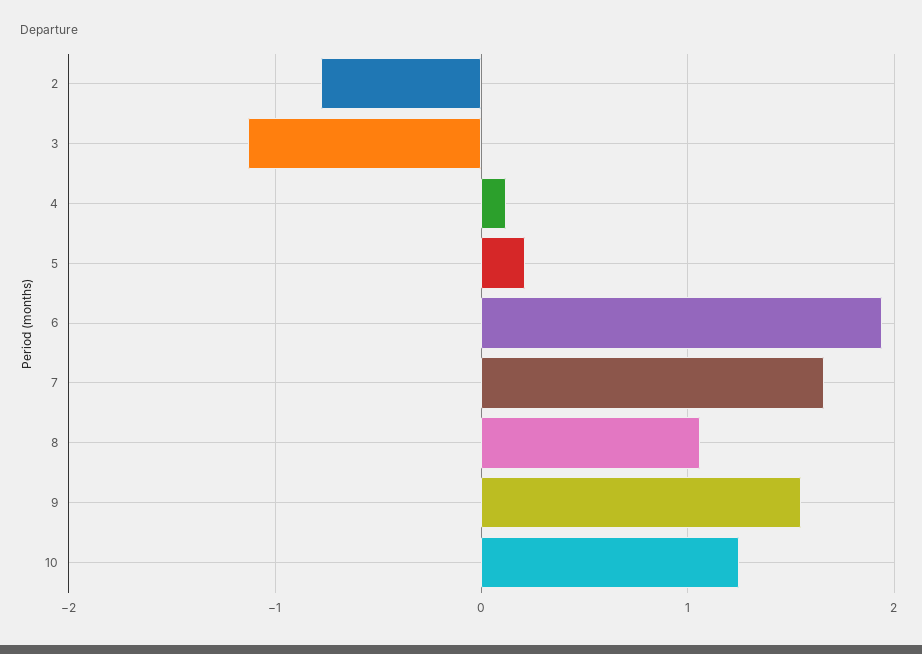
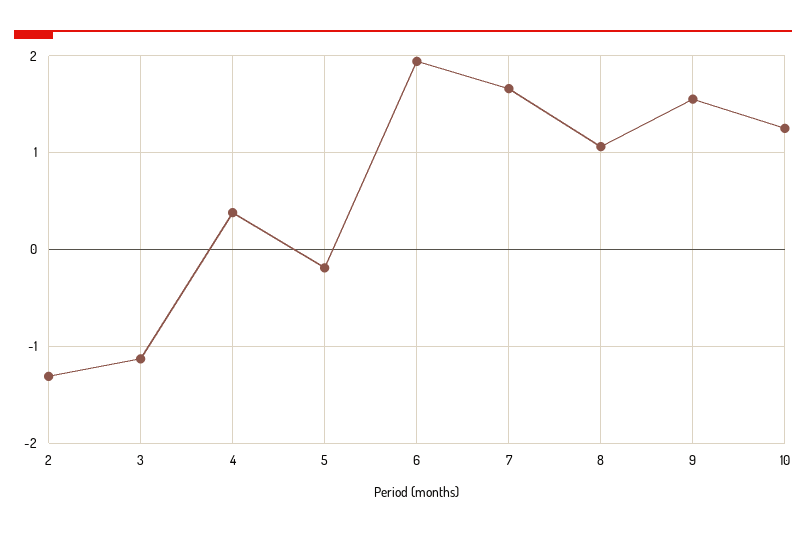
  {
-   "2": -0.8,
+   "2": -1.3,
    "3": -1.1,
-   "4": 0.1,
+   "4": 0.4,
-   "5": 0.2,
+   "5": -0.2,
    "6": 1.9,
    "7": 1.7,
    "8": 1.1,
    "9": 1.6,
    "10": 1.3
  }

